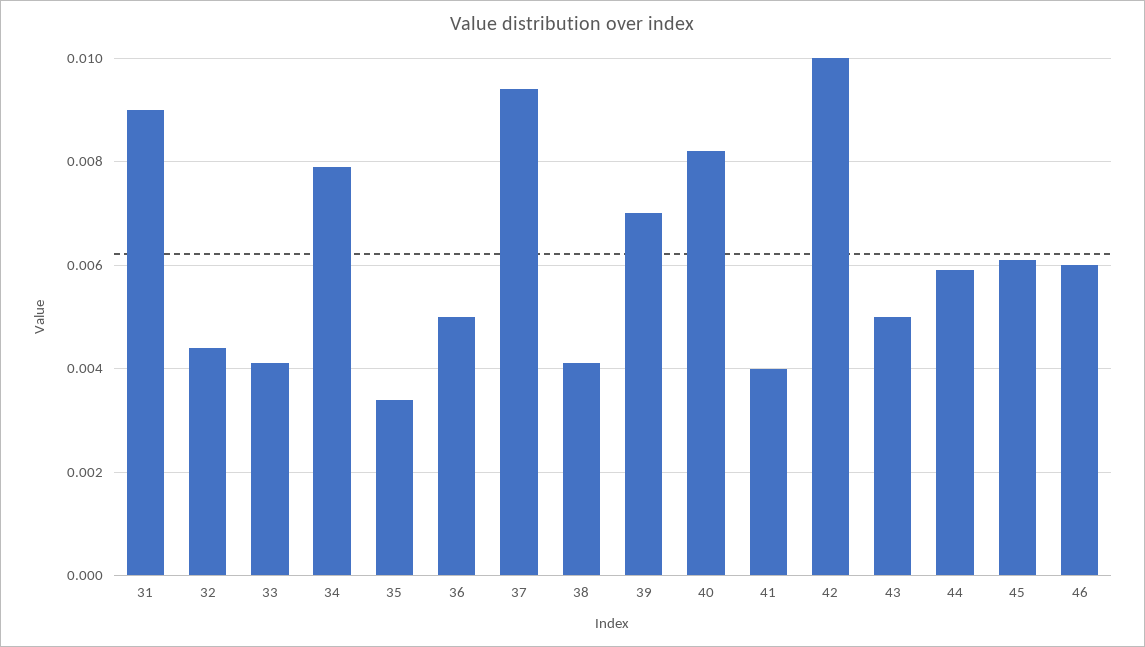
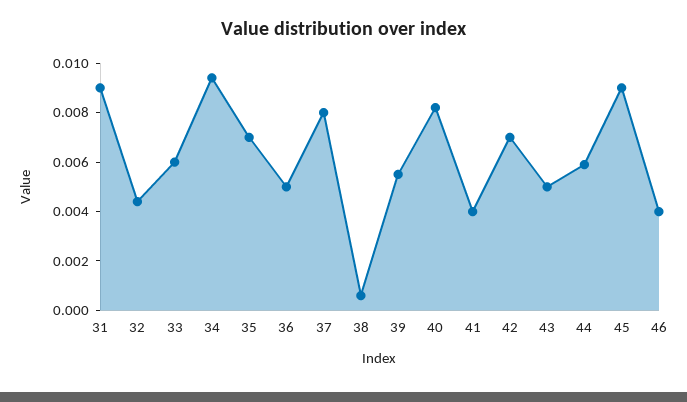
  {
    "31": 0.009,
    "32": 0.0045,
-   "33": 0.004,
+   "33": 0.006,
-   "34": 0.008,
+   "34": 0.0095,
-   "35": 0.0035,
+   "35": 0.007,
    "36": 0.005,
-   "37": 0.0095,
+   "37": 0.008,
-   "38": 0.004,
+   "38": 0.0005,
-   "39": 0.007,
+   "39": 0.0055,
    "40": 0.008,
    "41": 0.004,
-   "42": 0.01,
+   "42": 0.007,
    "43": 0.005,
    "44": 0.006,
-   "45": 0.006,
+   "45": 0.009,
-   "46": 0.006
+   "46": 0.004
  }

